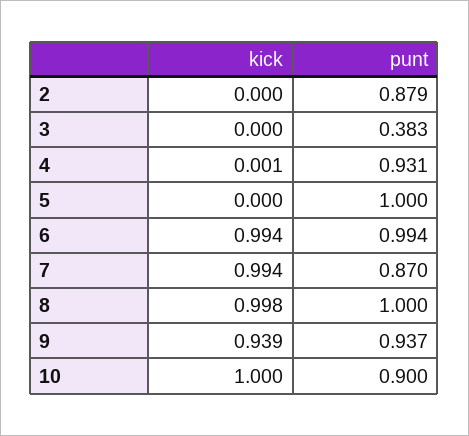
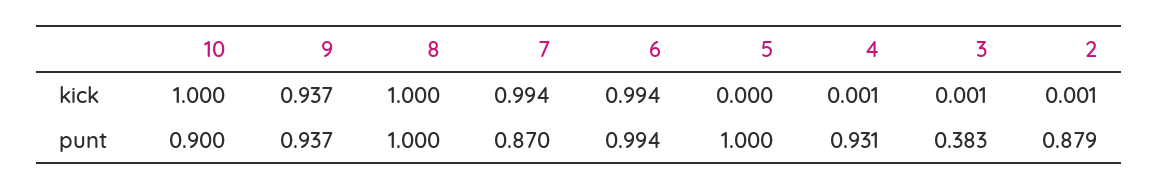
  {
    "kick": {
-     "2": 0,
+     "2": 0.001,
-     "3": 0,
+     "3": 0.001,
      "4": 0.001,
      "5": 0,
      "6": 0.994,
      "7": 0.994,
-     "8": 0.998,
+     "8": 1,
-     "9": 0.939,
+     "9": 0.937,
      "10": 1
    },
    "punt": {
      "2": 0.879,
      "3": 0.383,
      "4": 0.931,
      "5": 1,
      "6": 0.994,
      "7": 0.87,
      "8": 1,
      "9": 0.937,
      "10": 0.9
    }
  }

